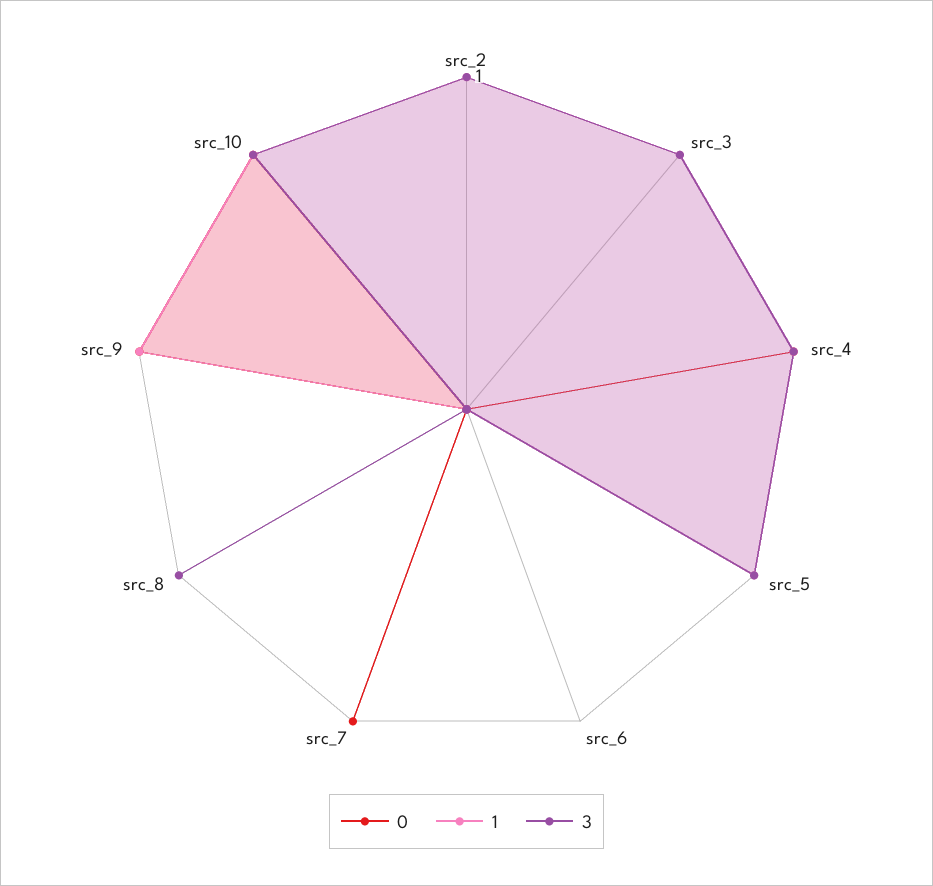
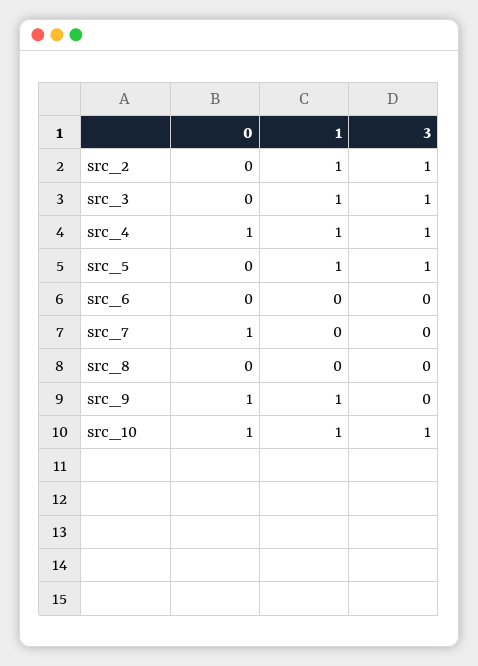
  {
    "0": {
      "src_2": 0,
      "src_3": 0,
      "src_4": 1,
      "src_5": 0,
      "src_6": 0,
      "src_7": 1,
      "src_8": 0,
      "src_9": 1,
      "src_10": 1
    },
    "1": {
      "src_2": 1,
      "src_3": 1,
      "src_4": 1,
      "src_5": 1,
      "src_6": 0,
      "src_7": 0,
      "src_8": 0,
      "src_9": 1,
      "src_10": 1
    },
    "3": {
      "src_2": 1,
      "src_3": 1,
      "src_4": 1,
      "src_5": 1,
      "src_6": 0,
      "src_7": 0,
-     "src_8": 1,
+     "src_8": 0,
      "src_9": 0,
      "src_10": 1
    }
  }

